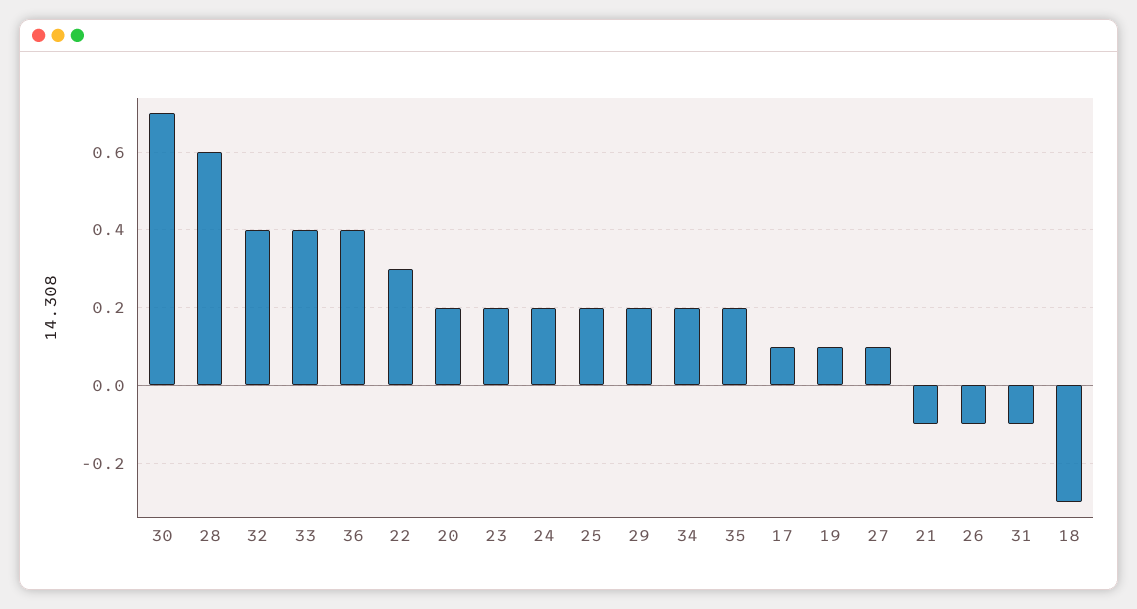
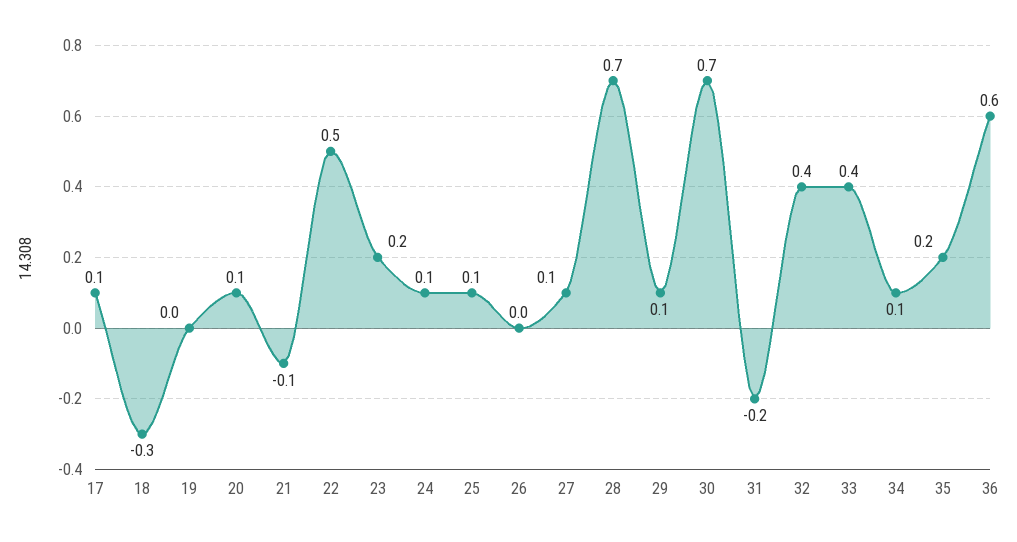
  {
    "30": 0.7,
-   "28": 0.6,
+   "28": 0.7,
    "32": 0.4,
    "33": 0.4,
-   "36": 0.4,
+   "36": 0.6,
-   "22": 0.3,
+   "22": 0.5,
-   "20": 0.2,
+   "20": 0.1,
    "23": 0.2,
-   "24": 0.2,
+   "24": 0.1,
-   "25": 0.2,
+   "25": 0.1,
-   "29": 0.2,
+   "29": 0.1,
-   "34": 0.2,
+   "34": 0.1,
    "35": 0.2,
    "17": 0.1,
-   "19": 0.1,
+   "19": 0,
    "27": 0.1,
    "21": -0.1,
-   "26": -0.1,
+   "26": 0,
-   "31": -0.1,
+   "31": -0.2,
    "18": -0.3
  }

